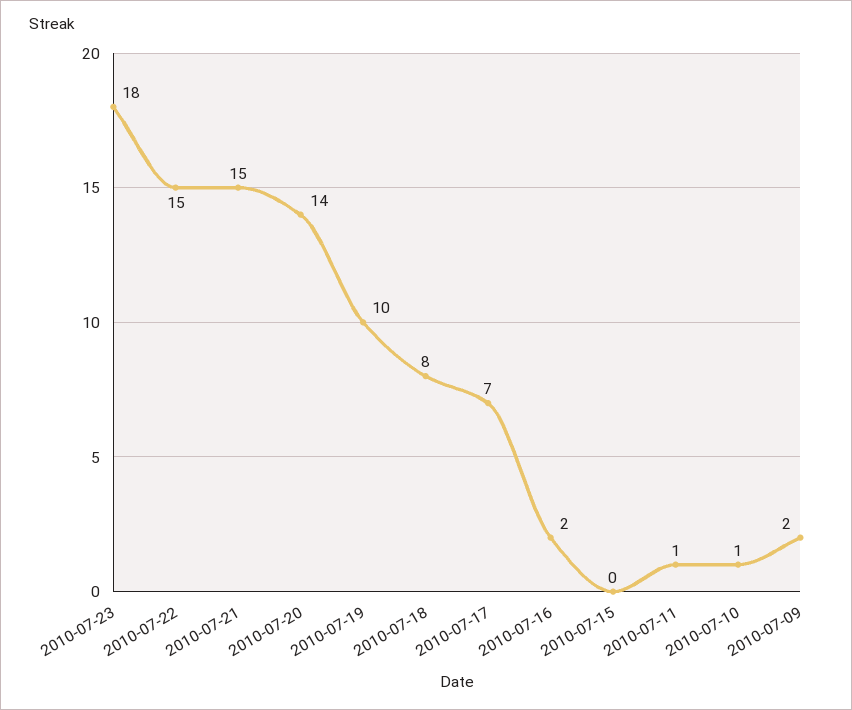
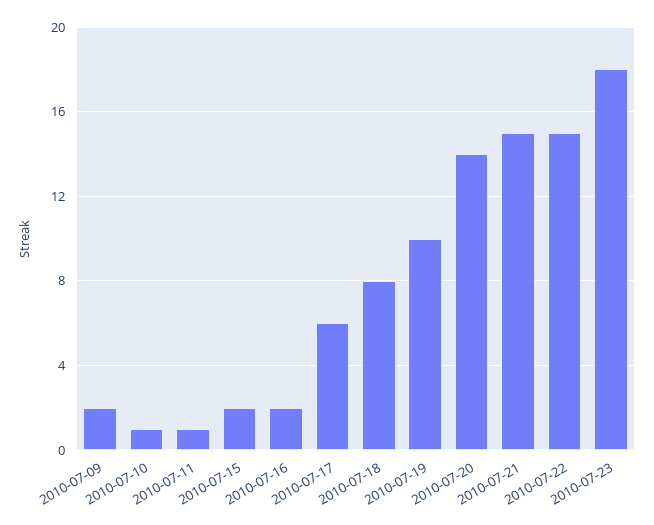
  {
    "2010-07-23": 18,
    "2010-07-22": 15,
    "2010-07-21": 15,
    "2010-07-20": 14,
    "2010-07-19": 10,
    "2010-07-18": 8,
-   "2010-07-17": 7,
+   "2010-07-17": 6,
    "2010-07-16": 2,
-   "2010-07-15": 0,
+   "2010-07-15": 2,
    "2010-07-11": 1,
    "2010-07-10": 1,
    "2010-07-09": 2
  }

